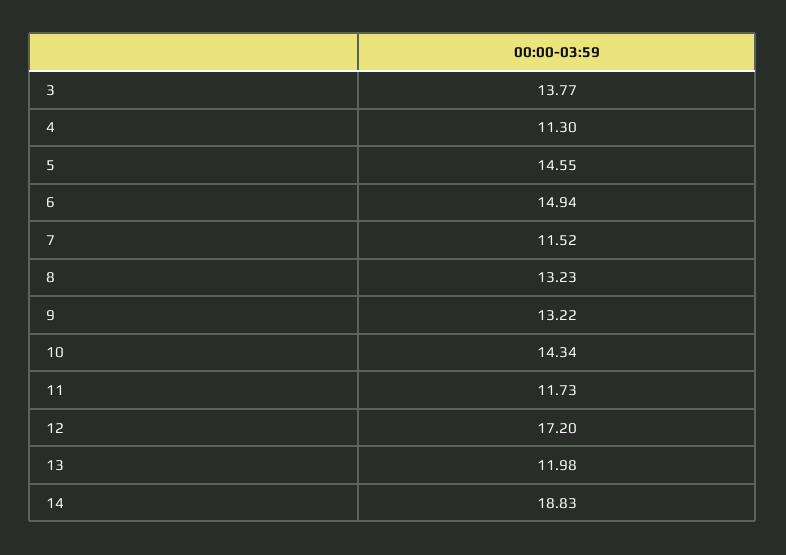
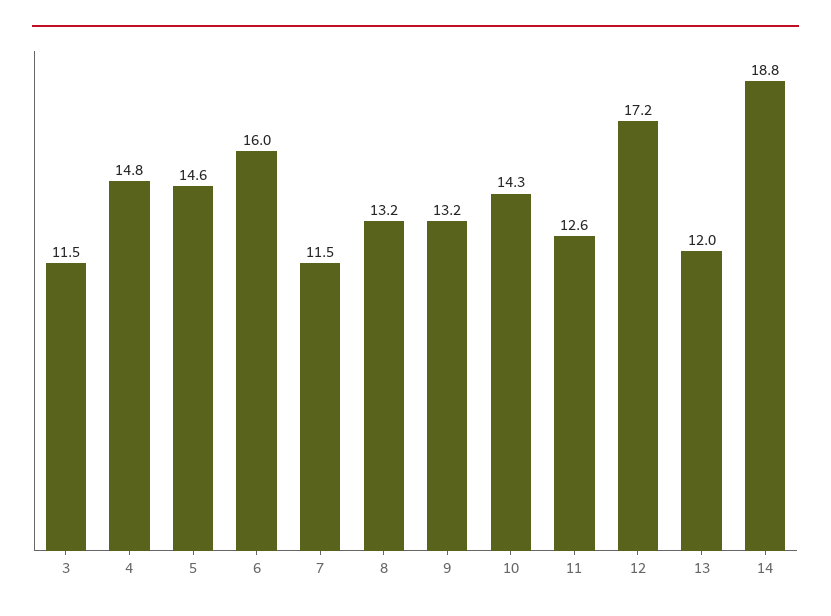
  {
-   "3": 13.77,
+   "3": 11.5,
-   "4": 11.3,
+   "4": 14.8,
    "5": 14.55,
-   "6": 14.94,
+   "6": 16,
    "7": 11.52,
    "8": 13.23,
    "9": 13.22,
    "10": 14.34,
-   "11": 11.73,
+   "11": 12.6,
    "12": 17.2,
    "13": 11.98,
    "14": 18.83
  }

